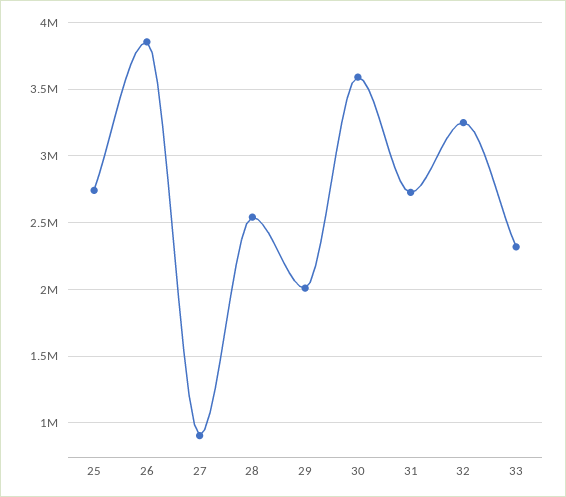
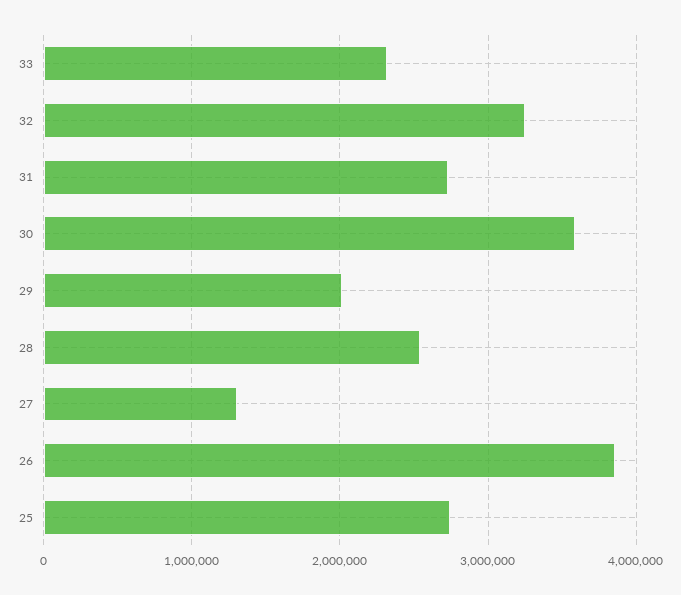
  {
    "25": 2750000,
    "26": 3850000,
-   "27": 900000,
+   "27": 1300000,
    "28": 2550000,
    "29": 2000000,
    "30": 3600000,
    "31": 2750000,
    "32": 3250000,
    "33": 2300000
  }

